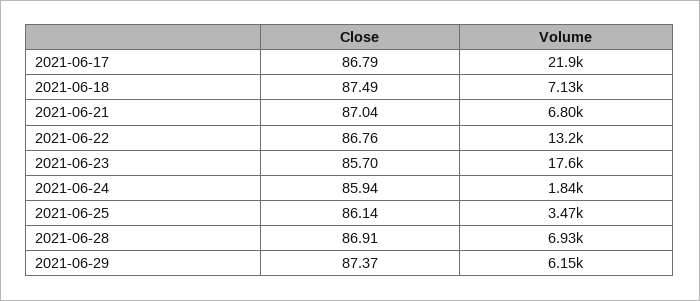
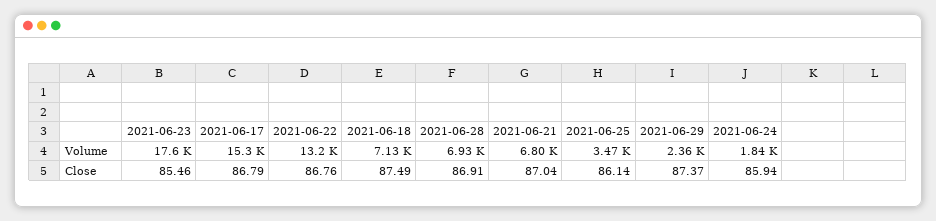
  {
    "Close": {
      "2021-06-17": 86.79,
      "2021-06-18": 87.49,
      "2021-06-21": 87.04,
      "2021-06-22": 86.76,
-     "2021-06-23": 85.7,
+     "2021-06-23": 85.46,
      "2021-06-24": 85.94,
      "2021-06-25": 86.14,
      "2021-06-28": 86.91,
      "2021-06-29": 87.37
    },
    "Volume": {
-     "2021-06-17": 21900,
+     "2021-06-17": 15300,
      "2021-06-18": 7130,
      "2021-06-21": 6800,
      "2021-06-22": 13200,
      "2021-06-23": 17600,
      "2021-06-24": 1840,
      "2021-06-25": 3470,
      "2021-06-28": 6930,
-     "2021-06-29": 6150
+     "2021-06-29": 2360
    }
  }

